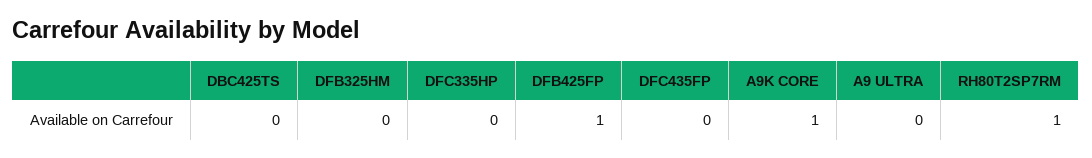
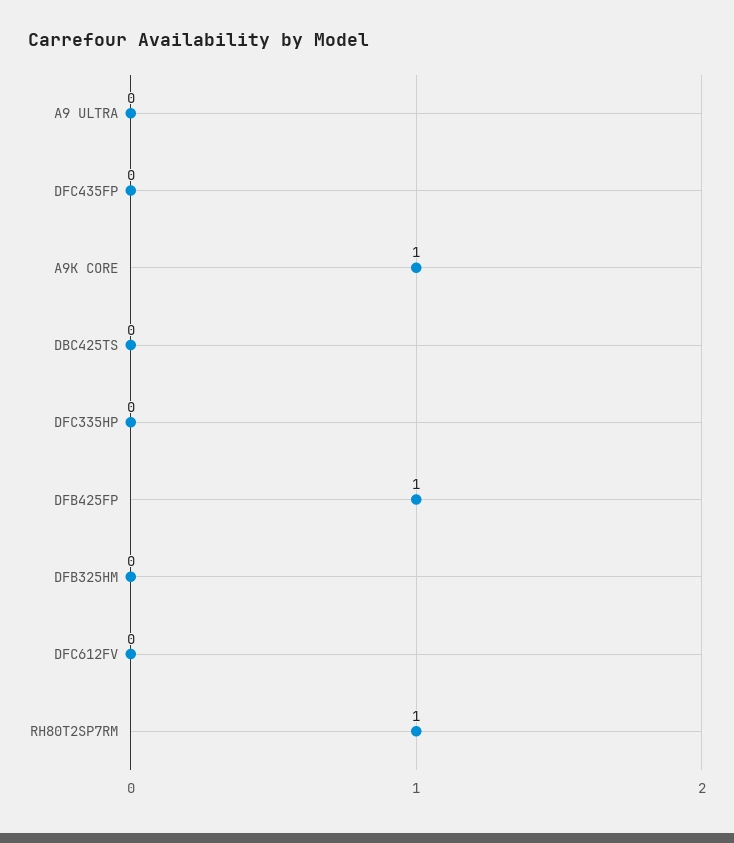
  {
    "DBC425TS": 0,
    "DFB325HM": 0,
    "DFC335HP": 0,
    "DFB425FP": 1,
    "DFC435FP": 0,
    "A9K CORE": 1,
    "A9 ULTRA": 0,
-   "RH80T2SP7RM": 1
+   "RH80T2SP7RM": 1,
+   "DFC612FV": 0
  }

